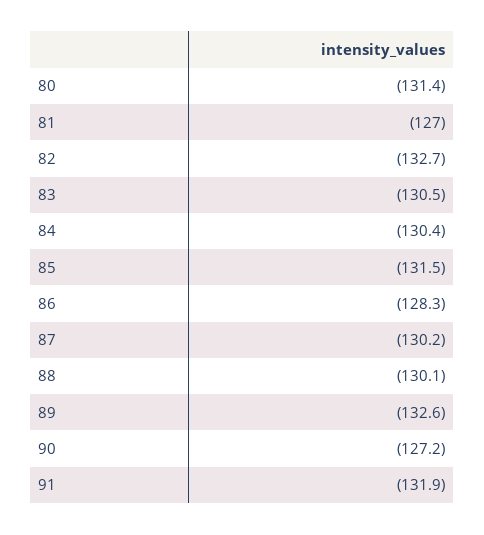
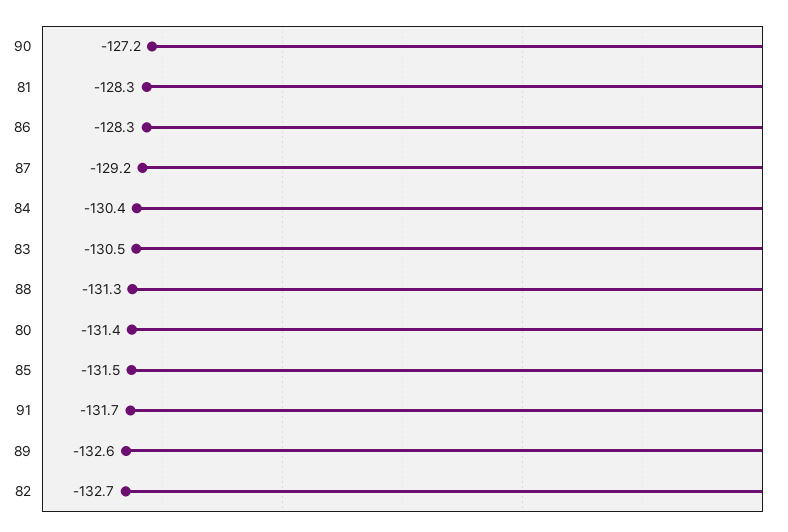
  {
    "80": -131.4,
-   "81": -127,
+   "81": -128.3,
    "82": -132.7,
    "83": -130.5,
    "84": -130.4,
    "85": -131.5,
    "86": -128.3,
-   "87": -130.2,
+   "87": -129.2,
-   "88": -130.1,
+   "88": -131.3,
    "89": -132.6,
    "90": -127.2,
-   "91": -131.9
+   "91": -131.7
  }

